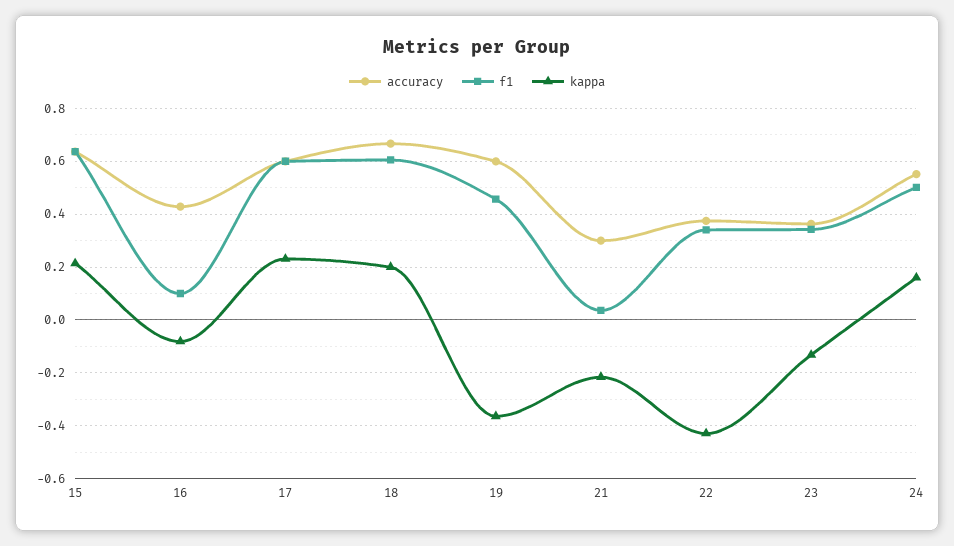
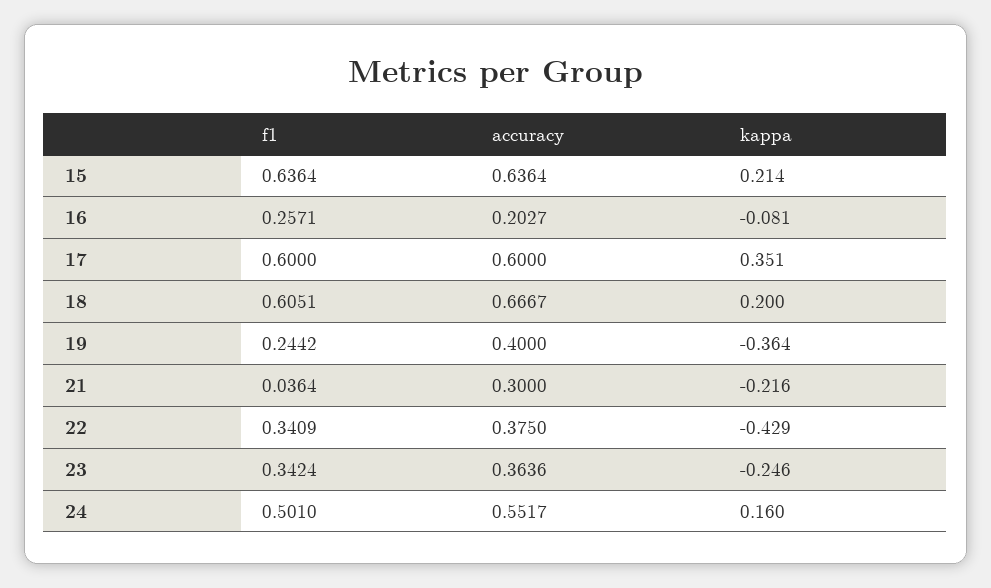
  {
    "accuracy": {
      "15": 0.6364,
-     "16": 0.425,
+     "16": 0.2027,
      "17": 0.6,
      "18": 0.6667,
-     "19": 0.6,
+     "19": 0.4,
      "21": 0.3,
      "22": 0.375,
      "23": 0.3636,
      "24": 0.5517
    },
    "f1": {
      "15": 0.6364,
-     "16": 0.1,
+     "16": 0.2571,
      "17": 0.6,
      "18": 0.6051,
-     "19": 0.45,
+     "19": 0.2442,
      "21": 0.0364,
      "22": 0.3409,
      "23": 0.3424,
      "24": 0.501
    },
    "kappa": {
      "15": 0.214,
      "16": -0.081,
-     "17": 0.225,
+     "17": 0.351,
      "18": 0.2,
      "19": -0.364,
      "21": -0.216,
      "22": -0.429,
-     "23": -0.125,
+     "23": -0.246,
      "24": 0.16
    }
  }

